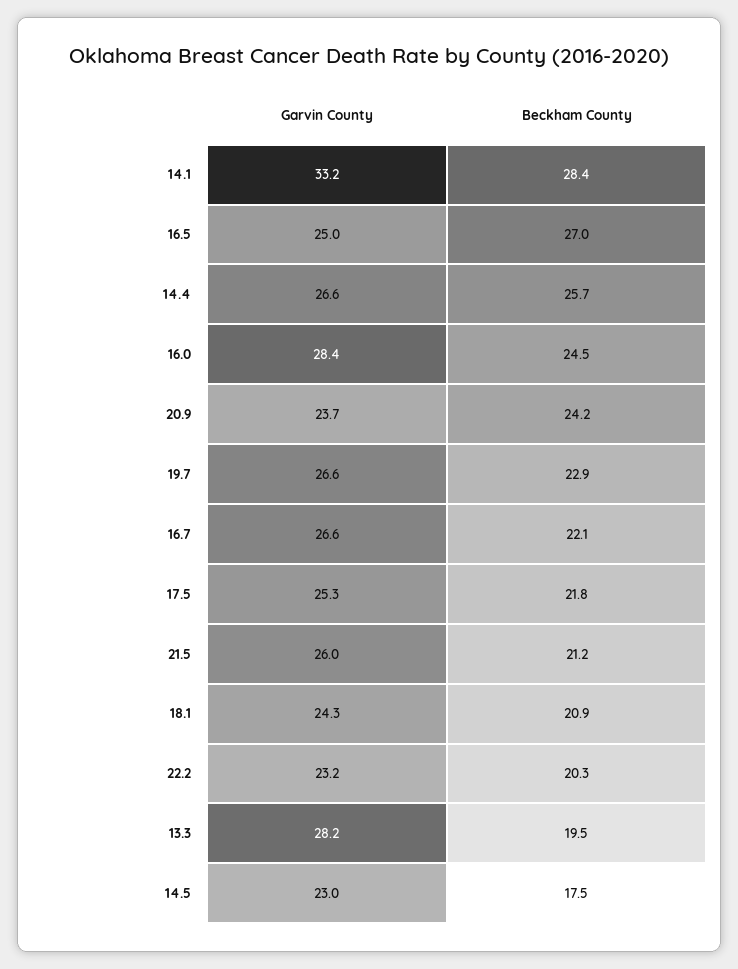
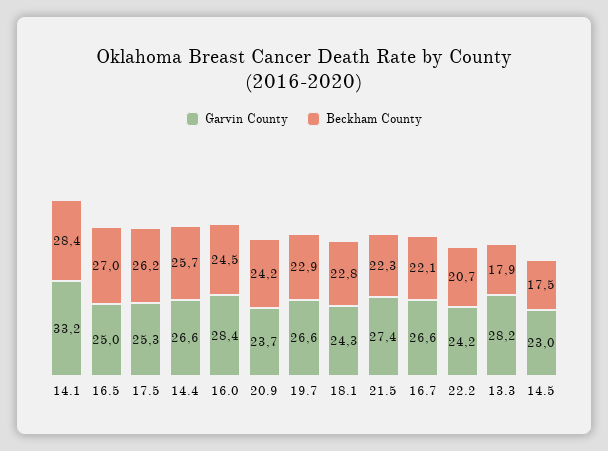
  {
    "Garvin County": {
      "14.1": 33.2,
      "16.5": 25,
      "14.4": 26.6,
      "16.0": 28.4,
      "20.9": 23.7,
      "19.7": 26.6,
      "16.7": 26.6,
      "17.5": 25.3,
-     "21.5": 26,
+     "21.5": 27.4,
      "18.1": 24.3,
-     "22.2": 23.2,
+     "22.2": 24.2,
      "13.3": 28.2,
      "14.5": 23
    },
    "Beckham County": {
      "14.1": 28.4,
      "16.5": 27,
      "14.4": 25.7,
      "16.0": 24.5,
      "20.9": 24.2,
      "19.7": 22.9,
      "16.7": 22.1,
-     "17.5": 21.8,
+     "17.5": 26.2,
-     "21.5": 21.2,
+     "21.5": 22.3,
-     "18.1": 20.9,
+     "18.1": 22.8,
-     "22.2": 20.3,
+     "22.2": 20.7,
-     "13.3": 19.5,
+     "13.3": 17.9,
      "14.5": 17.5
    }
  }

